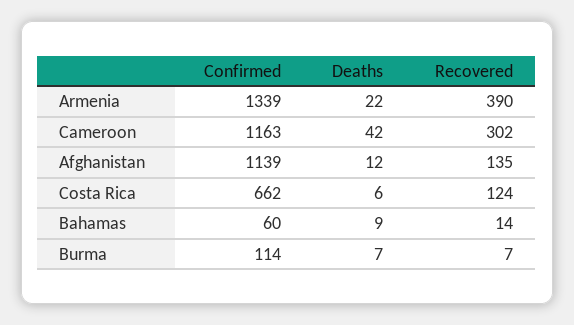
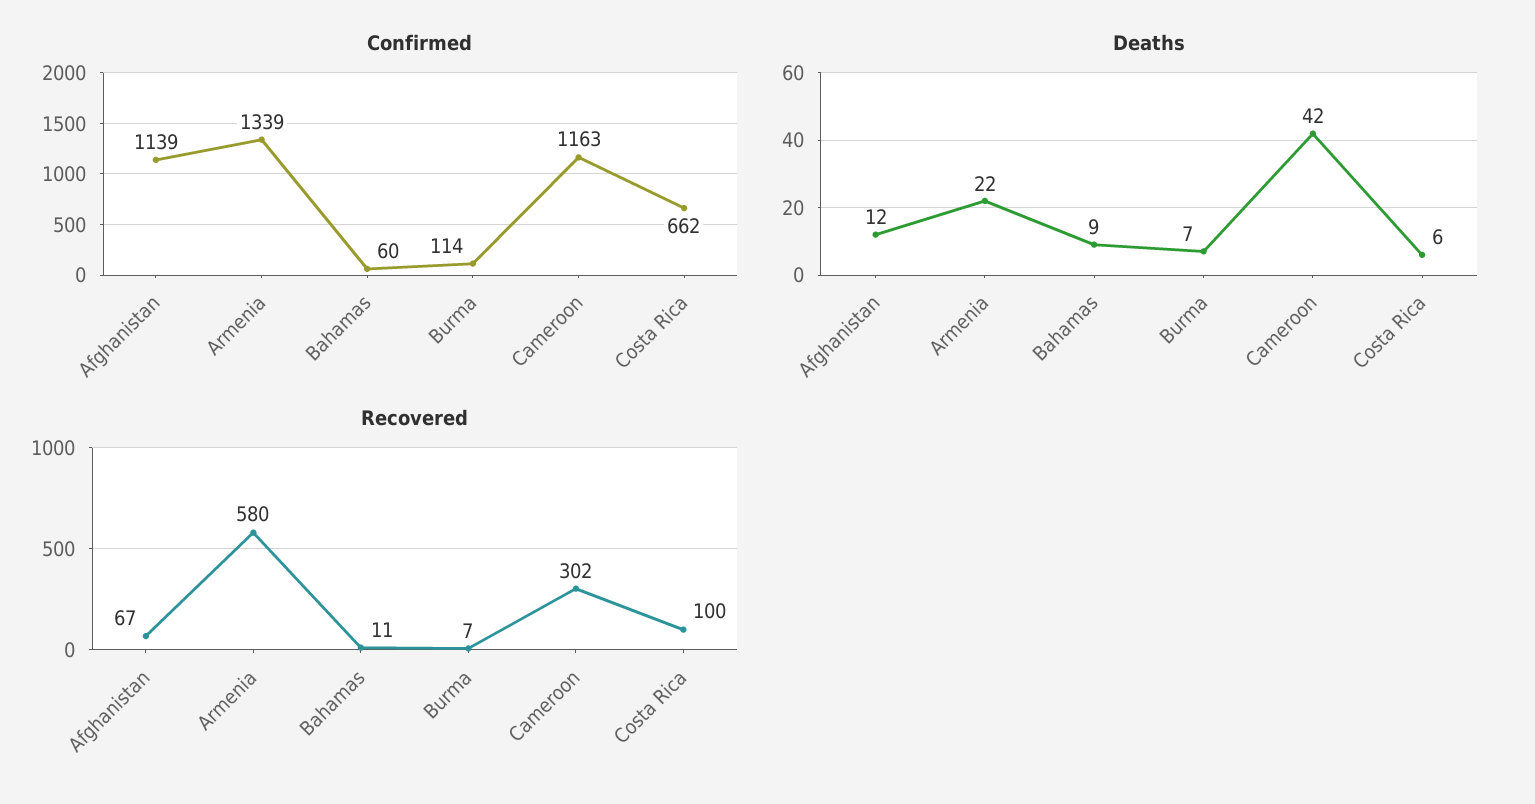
  {
    "Confirmed": {
      "Armenia": 1339,
      "Cameroon": 1163,
      "Afghanistan": 1139,
      "Costa Rica": 662,
      "Bahamas": 60,
      "Burma": 114
    },
    "Deaths": {
      "Armenia": 22,
      "Cameroon": 42,
      "Afghanistan": 12,
      "Costa Rica": 6,
      "Bahamas": 9,
      "Burma": 7
    },
    "Recovered": {
-     "Armenia": 390,
+     "Armenia": 580,
      "Cameroon": 302,
-     "Afghanistan": 135,
+     "Afghanistan": 67,
-     "Costa Rica": 124,
+     "Costa Rica": 100,
-     "Bahamas": 14,
+     "Bahamas": 11,
      "Burma": 7
    }
  }

